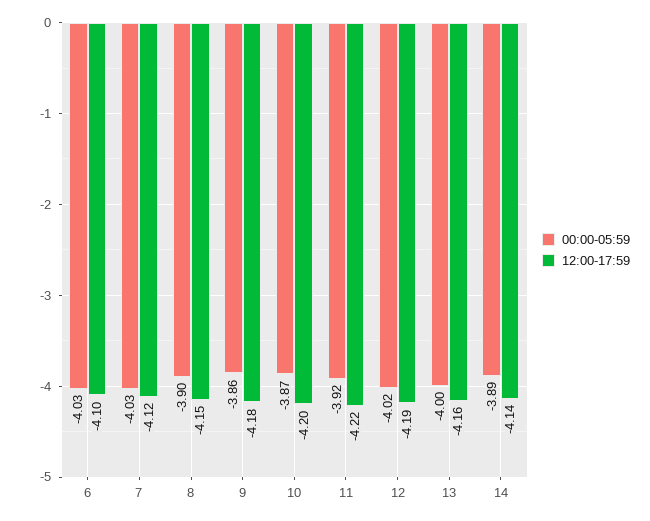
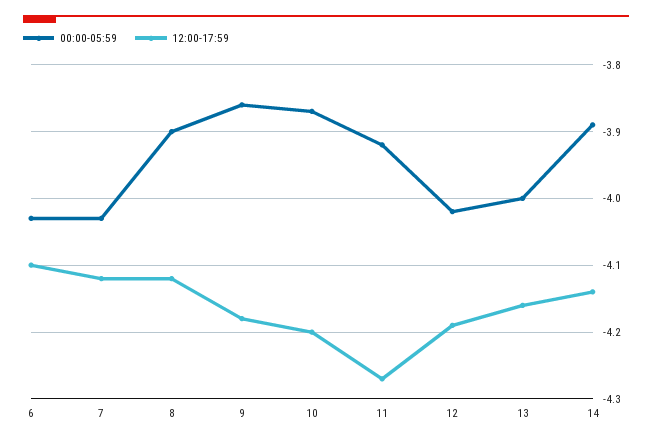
  {
    "00:00-05:59": {
      "6": -4.03,
      "7": -4.03,
      "8": -3.9,
      "9": -3.86,
      "10": -3.87,
      "11": -3.92,
      "12": -4.02,
      "13": -4,
      "14": -3.89
    },
    "12:00-17:59": {
      "6": -4.1,
      "7": -4.12,
-     "8": -4.15,
+     "8": -4.12,
      "9": -4.18,
      "10": -4.2,
-     "11": -4.22,
+     "11": -4.27,
      "12": -4.19,
      "13": -4.16,
      "14": -4.14
    }
  }

